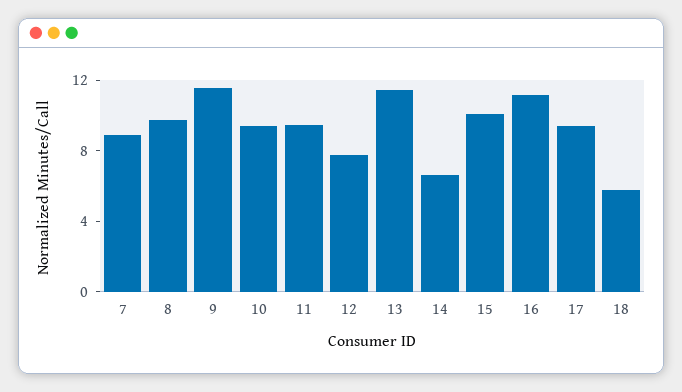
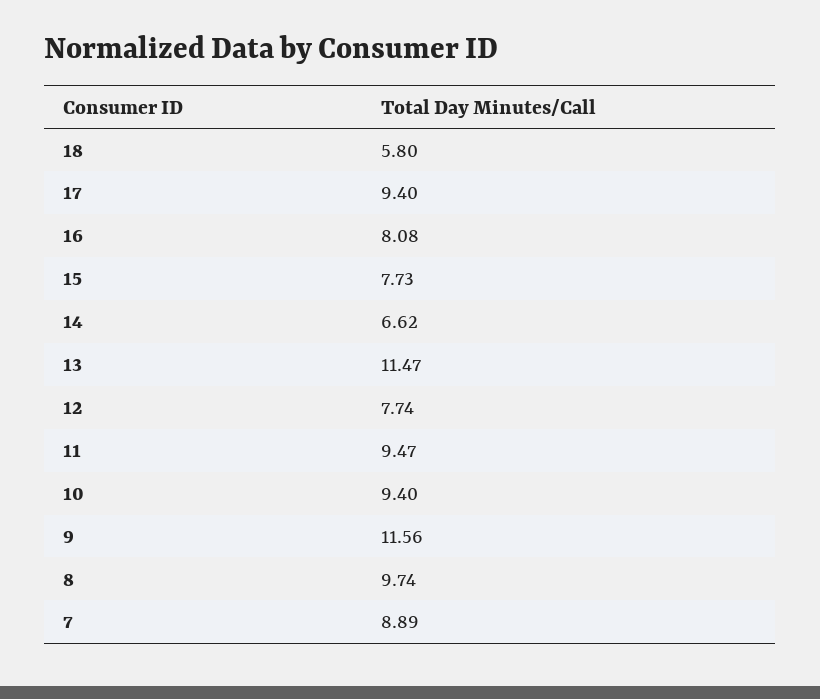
  {
    "7": 8.89,
    "8": 9.74,
    "9": 11.56,
    "10": 9.4,
    "11": 9.47,
    "12": 7.74,
    "13": 11.47,
    "14": 6.62,
-   "15": 10,
+   "15": 7.73,
-   "16": 11,
+   "16": 8.08,
    "17": 9.4,
    "18": 5.8
  }

